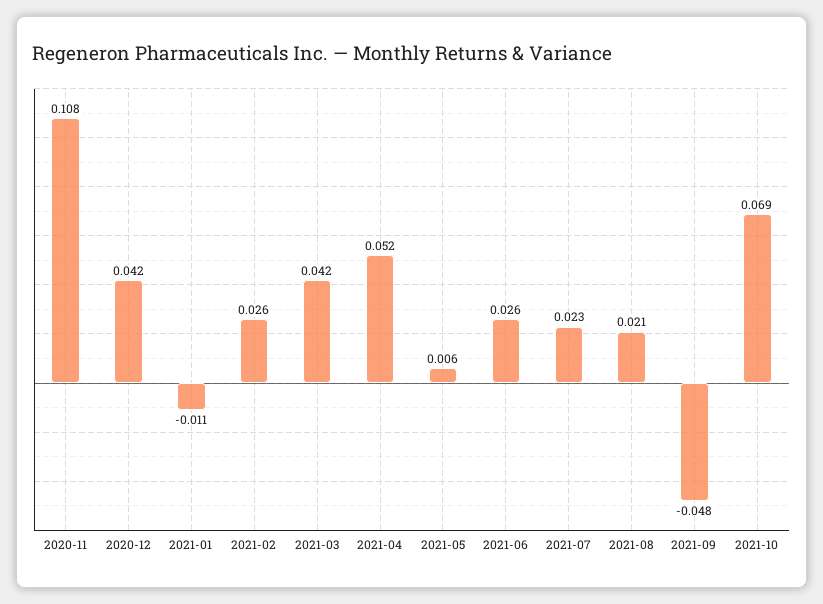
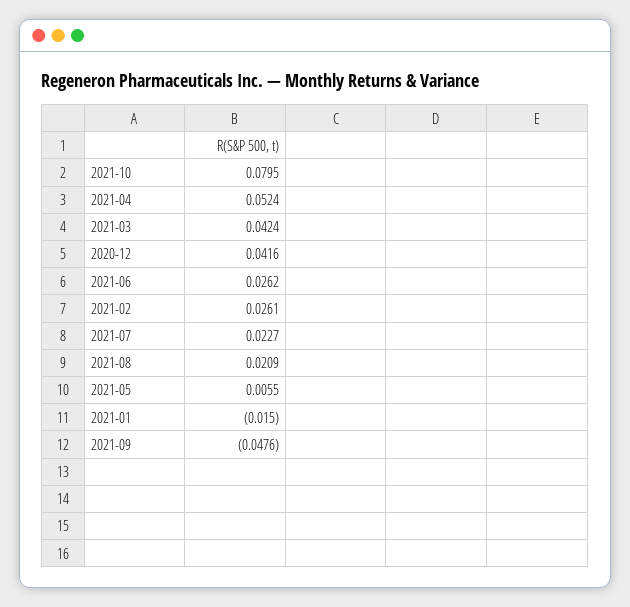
  {
-   "2020-11": 0.108,
    "2020-12": 0.0416,
-   "2021-01": -0.011,
+   "2021-01": -0.015,
    "2021-02": 0.0261,
    "2021-03": 0.0424,
    "2021-04": 0.0524,
    "2021-05": 0.0055,
    "2021-06": 0.0262,
    "2021-07": 0.0227,
    "2021-08": 0.0209,
    "2021-09": -0.0476,
-   "2021-10": 0.069
+   "2021-10": 0.0795
  }

